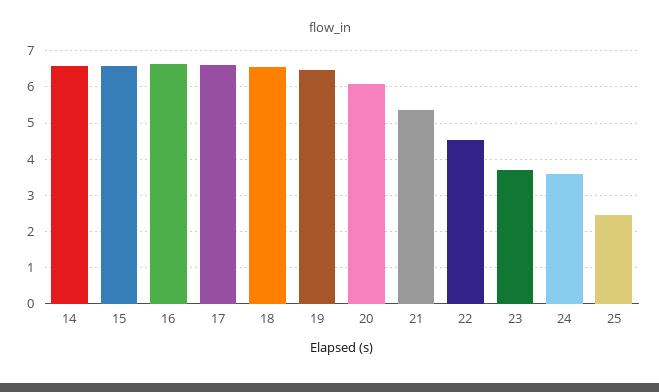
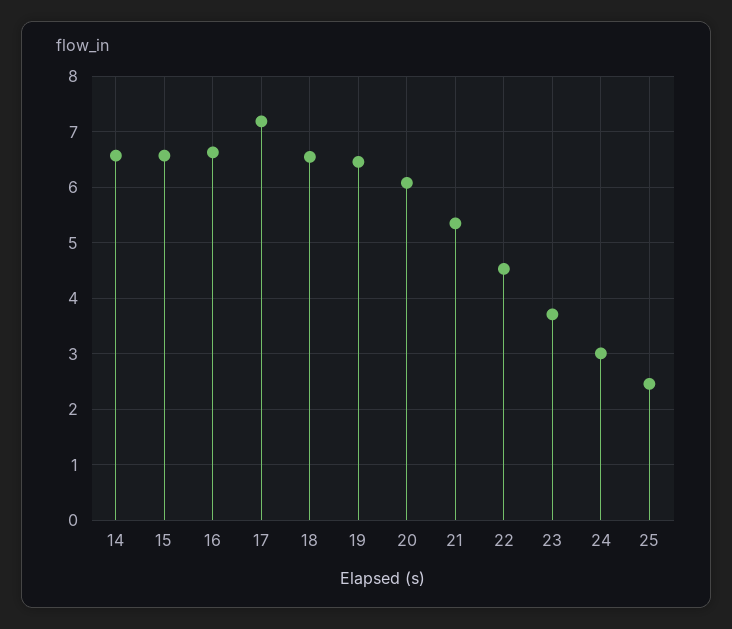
  {
    "14": 6.6,
    "15": 6.6,
    "16": 6.6,
-   "17": 6.6,
+   "17": 7.2,
    "18": 6.6,
    "19": 6.4,
    "20": 6,
    "21": 5.4,
    "22": 4.6,
    "23": 3.8,
-   "24": 3.6,
+   "24": 3,
    "25": 2.4
  }

